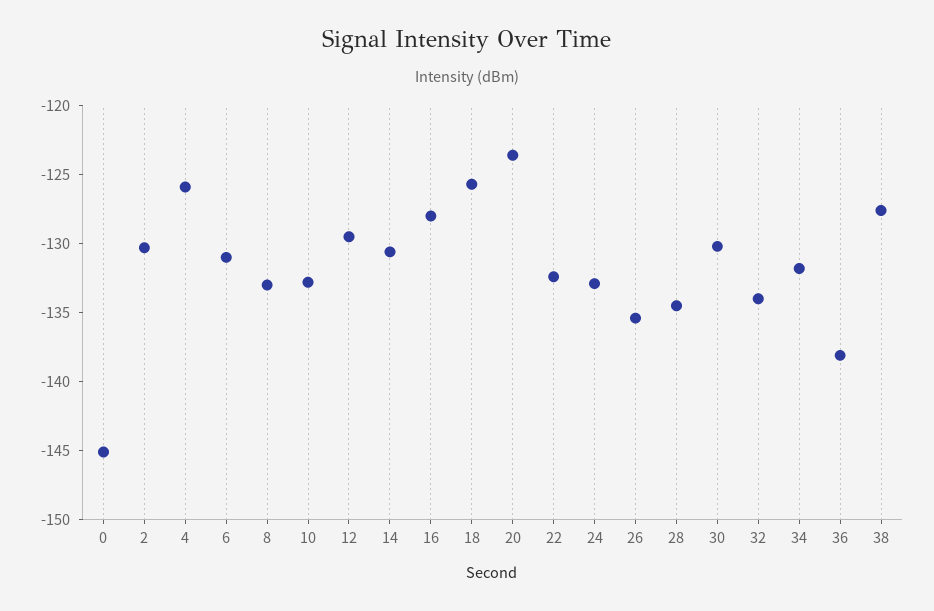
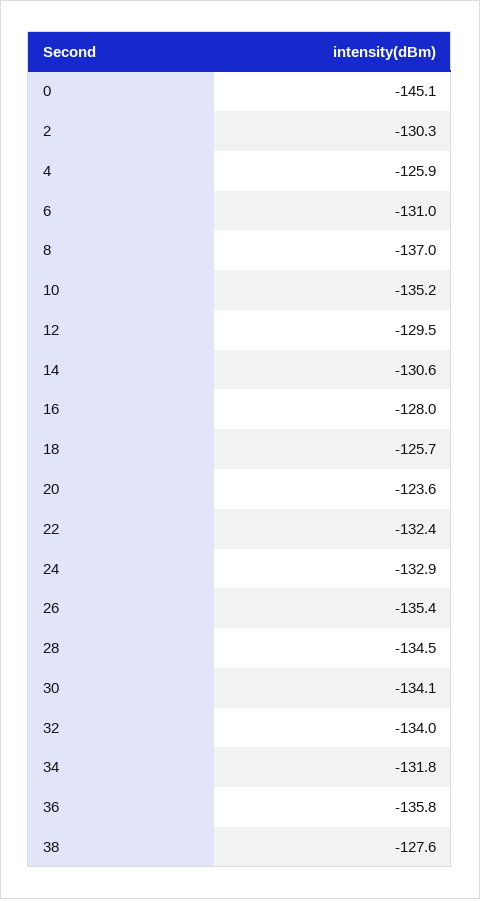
  {
    "0": -145.1,
    "2": -130.3,
    "4": -125.9,
    "6": -131,
-   "8": -133,
+   "8": -137,
-   "10": -133,
+   "10": -135.2,
    "12": -129.5,
    "14": -130.6,
    "16": -128,
    "18": -125.7,
    "20": -123.6,
    "22": -132.4,
    "24": -132.9,
    "26": -135.4,
    "28": -134.5,
-   "30": -130,
+   "30": -134.1,
    "32": -134,
    "34": -131.8,
-   "36": -138,
+   "36": -135.8,
    "38": -127.6
  }

